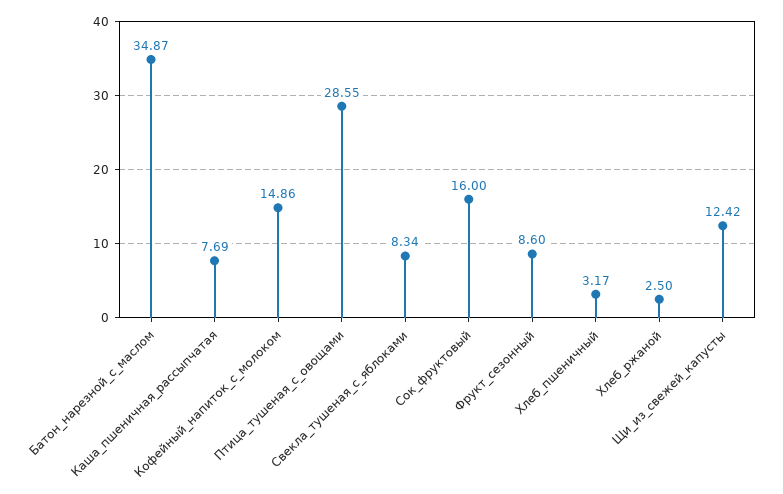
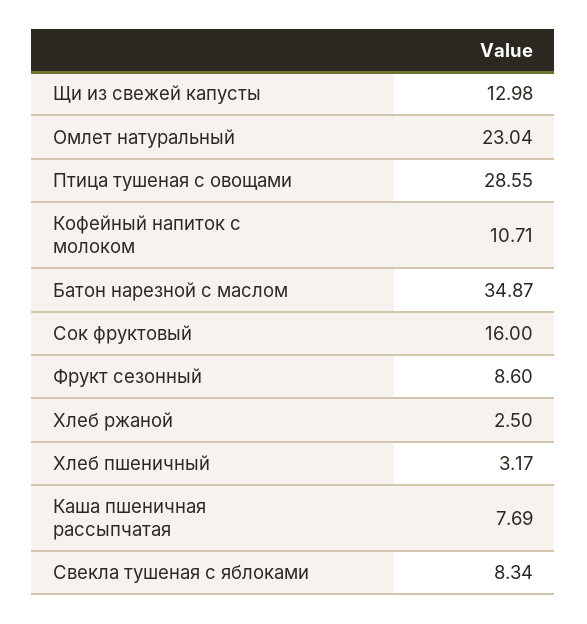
  {
    "Батон_нарезной_с_маслом": 34.87,
    "Каша_пшеничная_рассыпчатая": 7.69,
-   "Кофейный_напиток_с_молоком": 14.86,
+   "Кофейный_напиток_с_молоком": 10.71,
    "Птица_тушеная_с_овощами": 28.55,
    "Свекла_тушеная_с_яблоками": 8.34,
    "Сок_фруктовый": 16,
    "Фрукт_сезонный": 8.6,
    "Хлеб_пшеничный": 3.17,
    "Хлеб_ржаной": 2.5,
-   "Щи_из_свежей_капусты": 12.42
+   "Щи_из_свежей_капусты": 12.98,
+   "Омлет натуральный": 23.04
  }

